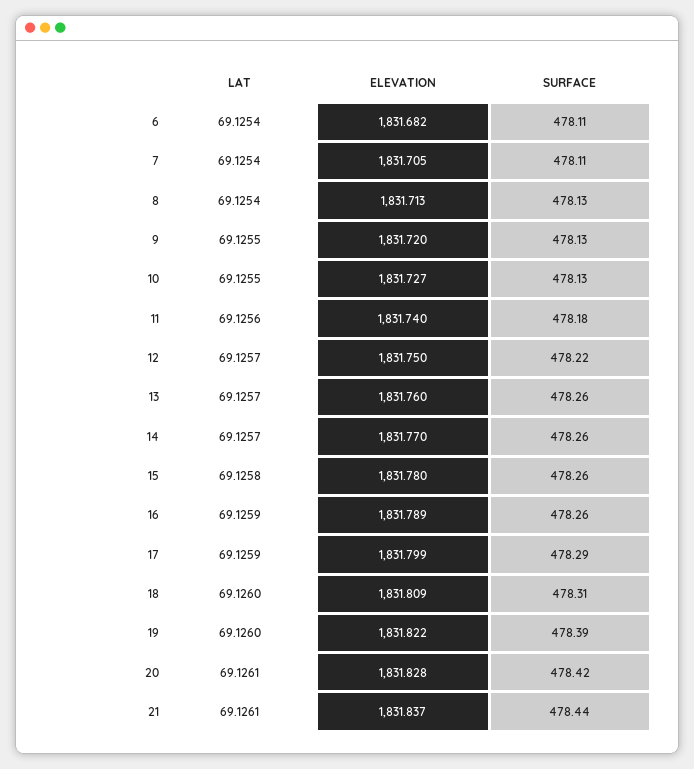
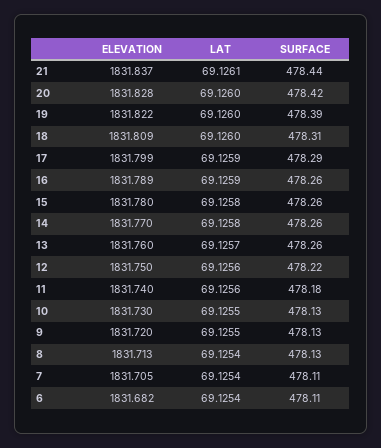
  {
    "LAT": {
      "6": 69.1254,
      "7": 69.1254,
      "8": 69.1254,
      "9": 69.1255,
      "10": 69.1255,
      "11": 69.1256,
-     "12": 69.1257,
+     "12": 69.1256,
      "13": 69.1257,
-     "14": 69.1257,
+     "14": 69.1258,
      "15": 69.1258,
      "16": 69.1259,
      "17": 69.1259,
      "18": 69.126,
      "19": 69.126,
-     "20": 69.1261,
+     "20": 69.126,
      "21": 69.1261
    },
    "ELEVATION": {
      "6": 1831.682,
      "7": 1831.705,
      "8": 1831.713,
      "9": 1831.72,
-     "10": 1831.727,
+     "10": 1831.73,
      "11": 1831.74,
      "12": 1831.75,
      "13": 1831.76,
      "14": 1831.77,
      "15": 1831.78,
      "16": 1831.789,
      "17": 1831.799,
      "18": 1831.809,
      "19": 1831.822,
      "20": 1831.828,
      "21": 1831.837
    },
    "SURFACE": {
      "6": 478.11,
      "7": 478.11,
      "8": 478.13,
      "9": 478.13,
      "10": 478.13,
      "11": 478.18,
      "12": 478.22,
      "13": 478.26,
      "14": 478.26,
      "15": 478.26,
      "16": 478.26,
      "17": 478.29,
      "18": 478.31,
      "19": 478.39,
      "20": 478.42,
      "21": 478.44
    }
  }

